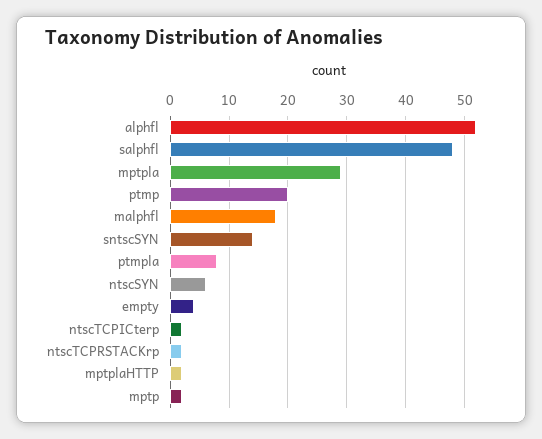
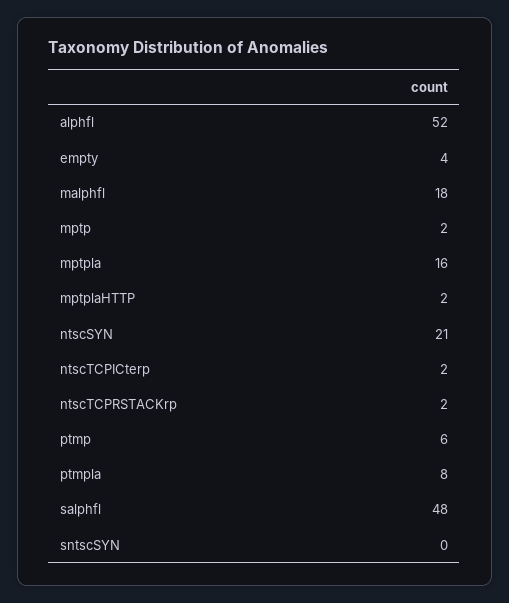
  {
    "alphfl": 52,
    "salphfl": 48,
-   "mptpla": 30,
+   "mptpla": 16,
-   "ptmp": 20,
+   "ptmp": 6,
    "malphfl": 18,
-   "sntscSYN": 15,
+   "sntscSYN": 0,
    "ptmpla": 8,
-   "ntscSYN": 5,
+   "ntscSYN": 21,
    "empty": 4,
    "ntscTCPICterp": 2,
    "ntscTCPRSTACKrp": 2,
    "mptplaHTTP": 2,
    "mptp": 2
  }

